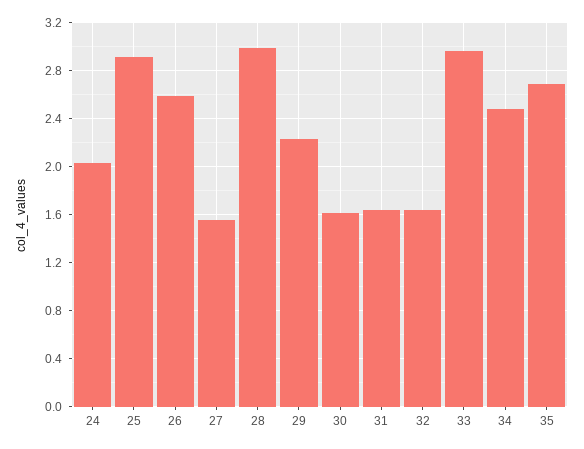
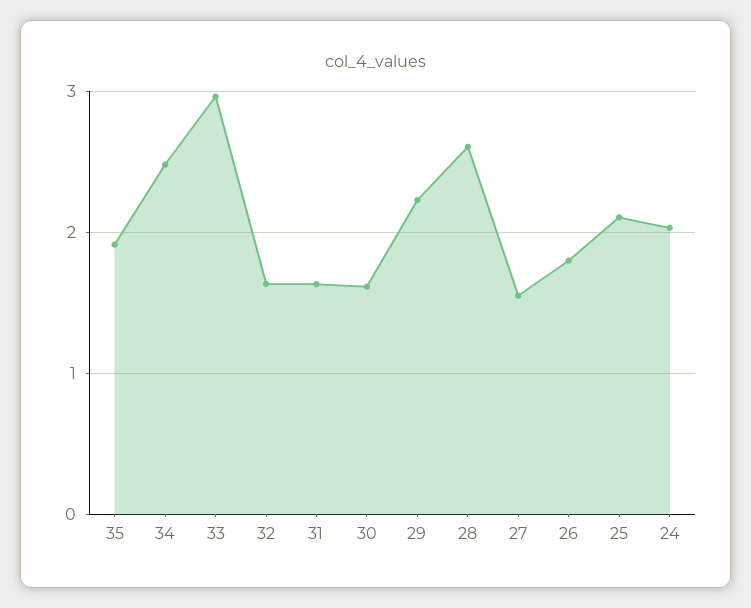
  {
    "24": 2.05,
-   "25": 2.9,
+   "25": 2.1,
-   "26": 2.6,
+   "26": 1.8,
    "27": 1.55,
-   "28": 3,
+   "28": 2.6,
    "29": 2.25,
    "30": 1.6,
    "31": 1.65,
    "32": 1.65,
    "33": 2.95,
    "34": 2.5,
-   "35": 2.7
+   "35": 1.9
  }

